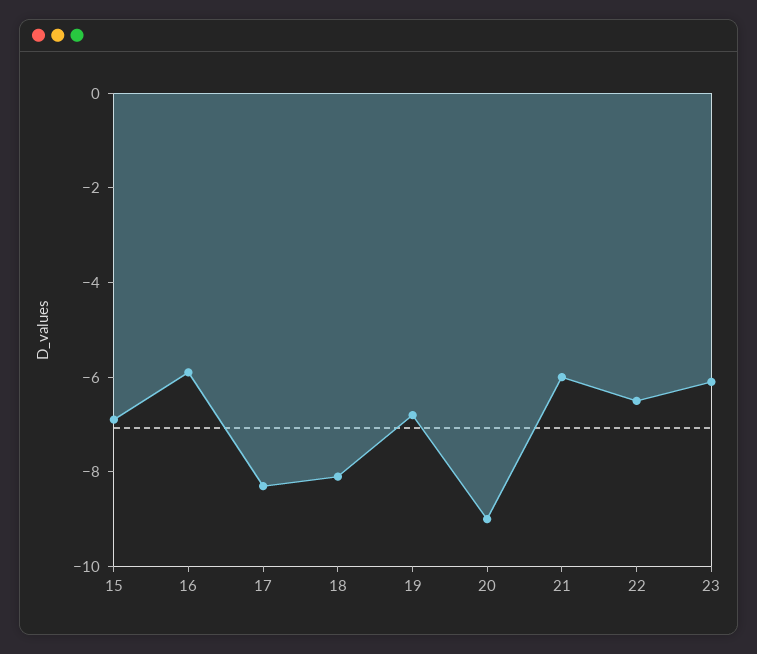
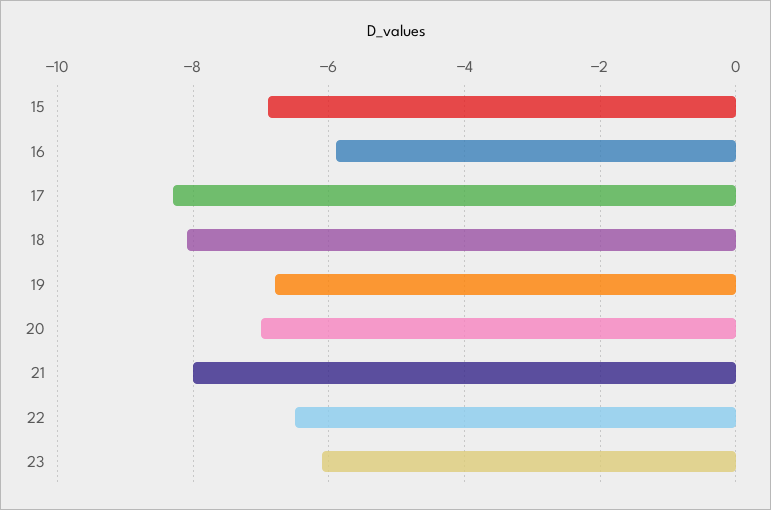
  {
    "15": -6.8,
    "16": -6,
    "17": -8.4,
    "18": -8.2,
    "19": -6.8,
-   "20": -9,
+   "20": -7,
-   "21": -6,
+   "21": -8,
    "22": -6.6,
    "23": -6.2
  }

